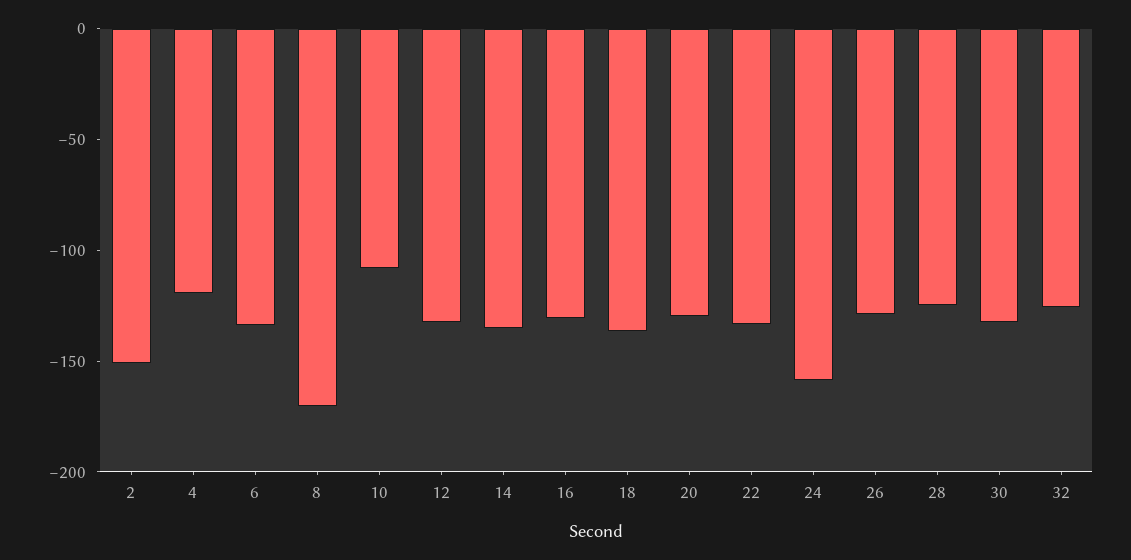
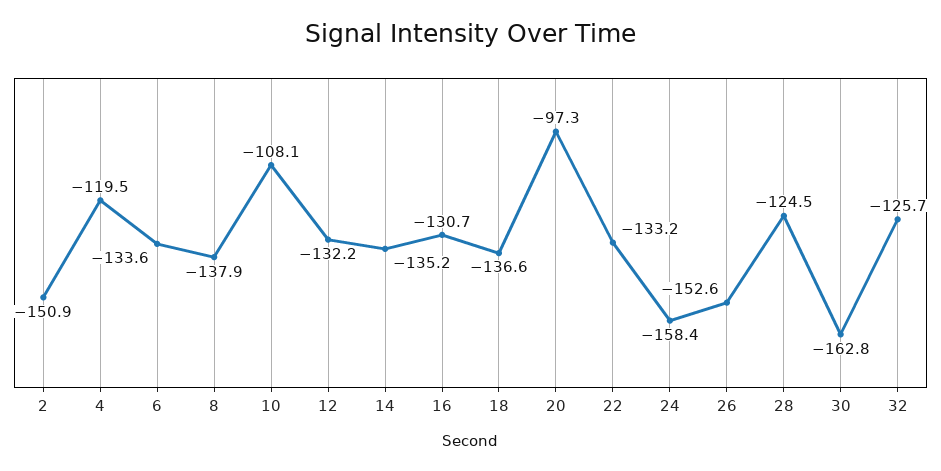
  {
    "2": -150.9,
    "4": -119.5,
    "6": -133.6,
-   "8": -170,
+   "8": -137.9,
    "10": -108.1,
    "12": -132.2,
    "14": -135.2,
    "16": -130.7,
    "18": -136.6,
-   "20": -130,
+   "20": -97.3,
    "22": -133.2,
    "24": -158.4,
-   "26": -130,
+   "26": -152.6,
    "28": -124.5,
-   "30": -130,
+   "30": -162.8,
    "32": -125.7
  }

